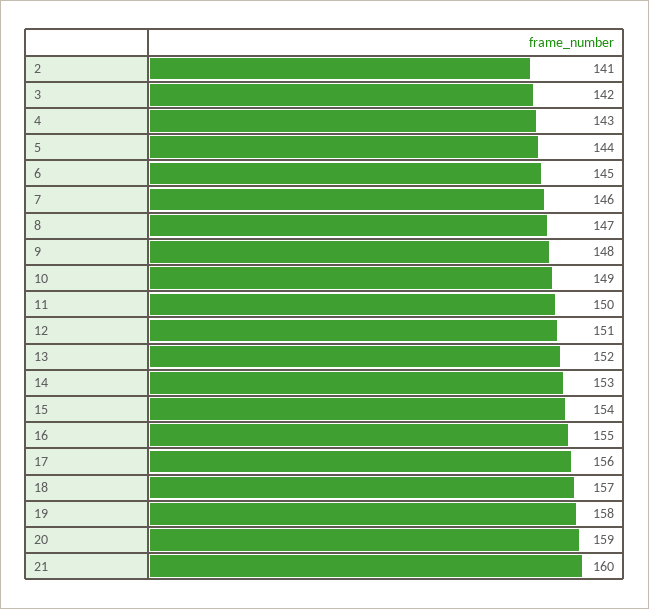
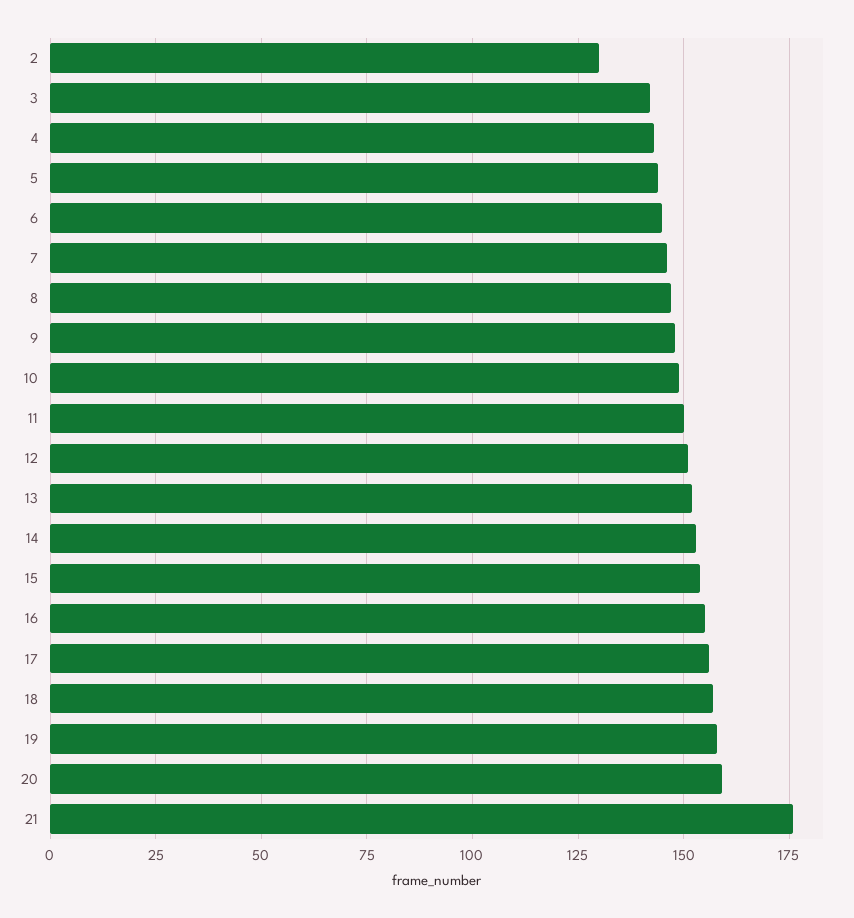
  {
-   "2": 141,
+   "2": 130,
    "3": 142,
    "4": 143,
    "5": 144,
    "6": 145,
    "7": 146,
    "8": 147,
    "9": 148,
    "10": 149,
    "11": 150,
    "12": 151,
    "13": 152,
    "14": 153,
    "15": 154,
    "16": 155,
    "17": 156,
    "18": 157,
    "19": 158,
    "20": 159,
-   "21": 160
+   "21": 175
  }

